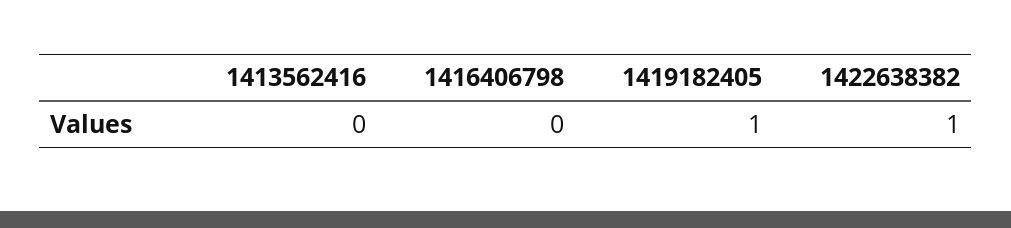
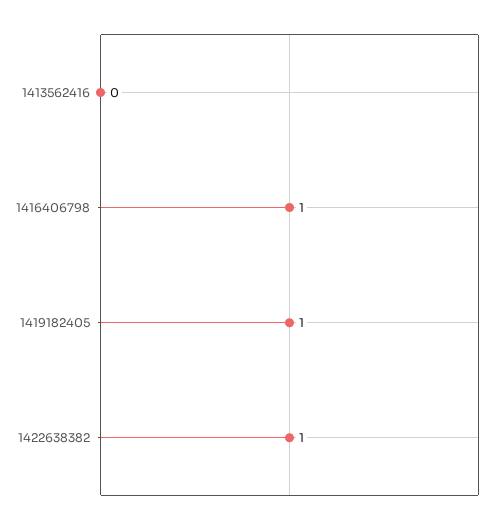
  {
    "1413562416": 0,
-   "1416406798": 0,
+   "1416406798": 1,
    "1419182405": 1,
    "1422638382": 1
  }

